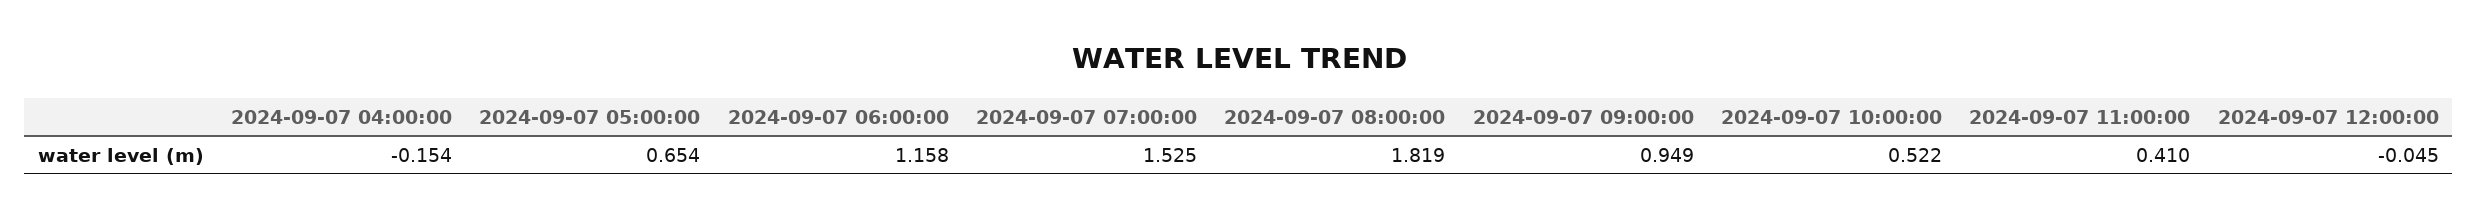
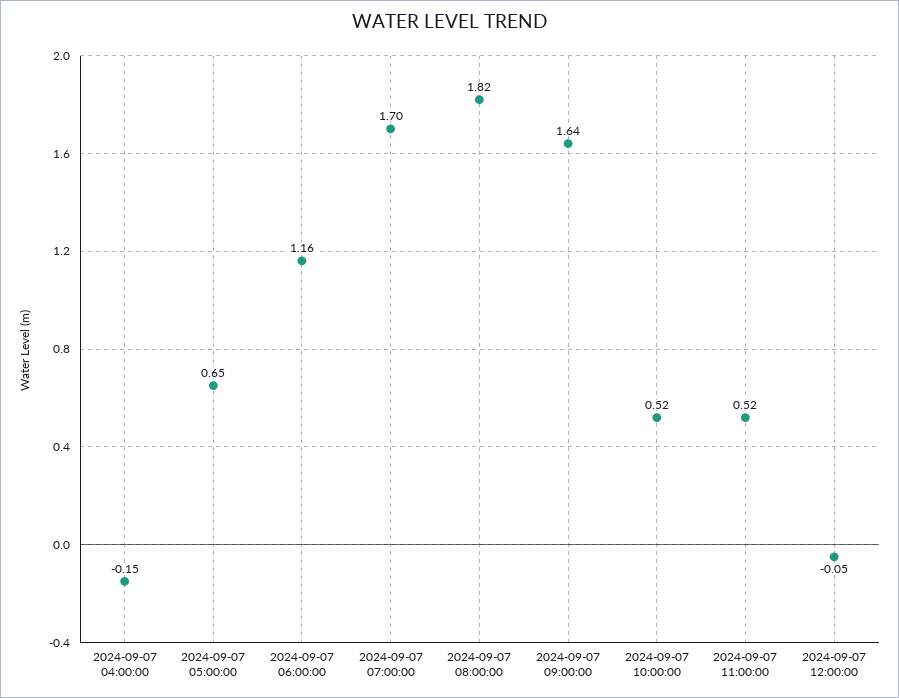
  {
    "2024-09-07 04:00:00": -0.154,
    "2024-09-07 05:00:00": 0.654,
    "2024-09-07 06:00:00": 1.158,
-   "2024-09-07 07:00:00": 1.525,
+   "2024-09-07 07:00:00": 1.7,
    "2024-09-07 08:00:00": 1.819,
-   "2024-09-07 09:00:00": 0.949,
+   "2024-09-07 09:00:00": 1.64,
    "2024-09-07 10:00:00": 0.522,
-   "2024-09-07 11:00:00": 0.41,
+   "2024-09-07 11:00:00": 0.52,
    "2024-09-07 12:00:00": -0.045
  }

